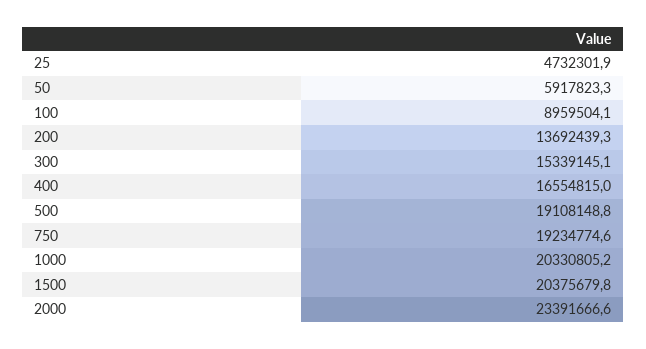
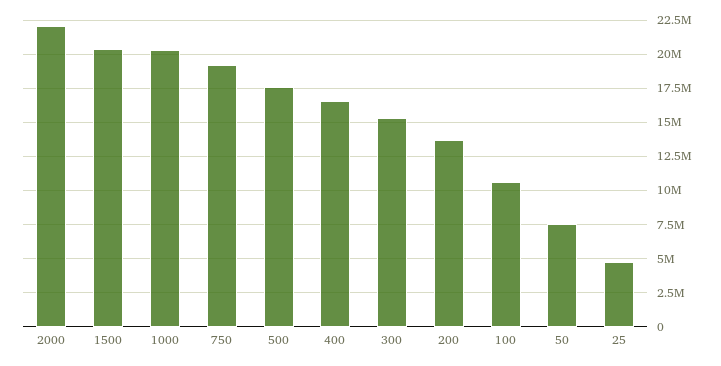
  {
    "25": 4732301.9,
-   "50": 5917823.3,
+   "50": 7500000,
-   "100": 8959504.1,
+   "100": 10500000,
    "200": 13692439.3,
    "300": 15339145.1,
    "400": 16554815,
-   "500": 19108148.8,
+   "500": 17500000,
    "750": 19234774.6,
    "1000": 20330805.2,
    "1500": 20375679.8,
-   "2000": 23391666.6
+   "2000": 22000000
  }

